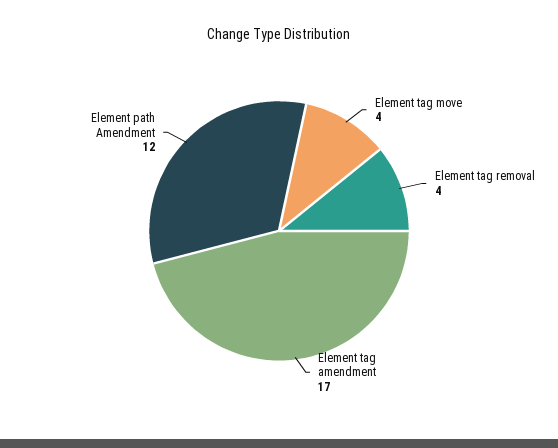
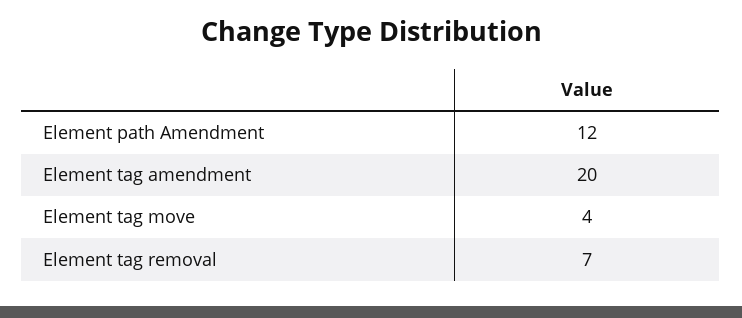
  {
    "Element tag move": 4,
-   "Element tag removal": 4,
+   "Element tag removal": 7,
-   "Element tag amendment": 17,
+   "Element tag amendment": 20,
    "Element path Amendment": 12
  }

